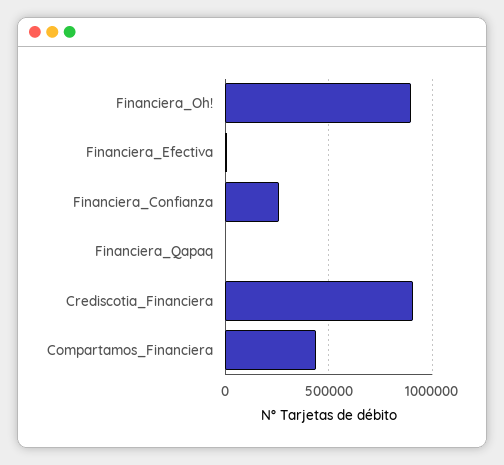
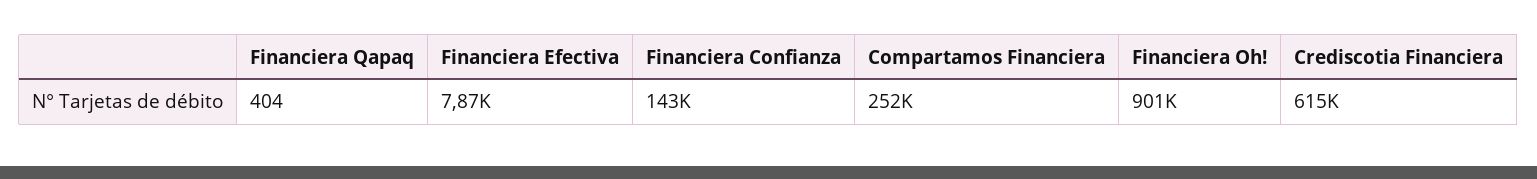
  {
    "Financiera_Oh!": 901000,
    "Financiera_Efectiva": 7870,
-   "Financiera_Confianza": 250000,
+   "Financiera_Confianza": 143000,
    "Financiera_Qapaq": 404,
-   "Crediscotia_Financiera": 900000,
+   "Crediscotia_Financiera": 615000,
-   "Compartamos_Financiera": 450000
+   "Compartamos_Financiera": 252000
  }

